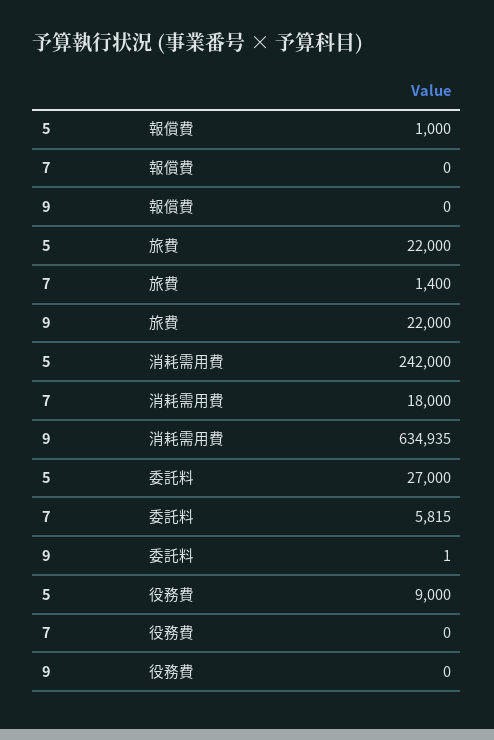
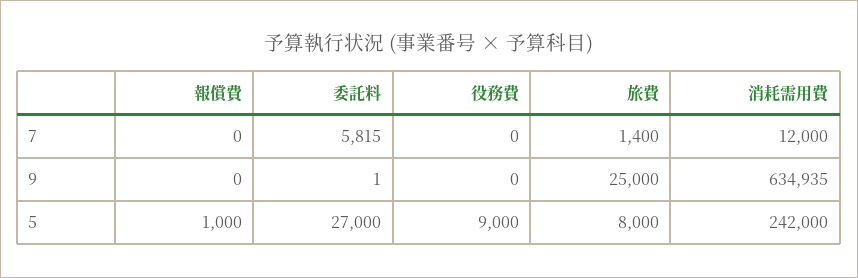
  {
    "5": {
      "報償費": 1000,
-     "旅費": 22000,
+     "旅費": 8000,
      "消耗需用費": 242000,
      "委託料": 27000,
      "役務費": 9000
    },
    "7": {
      "報償費": 0,
      "旅費": 1400,
-     "消耗需用費": 18000,
+     "消耗需用費": 12000,
      "委託料": 5815,
      "役務費": 0
    },
    "9": {
      "報償費": 0,
-     "旅費": 22000,
+     "旅費": 25000,
      "消耗需用費": 634935,
      "委託料": 1,
      "役務費": 0
    }
  }

